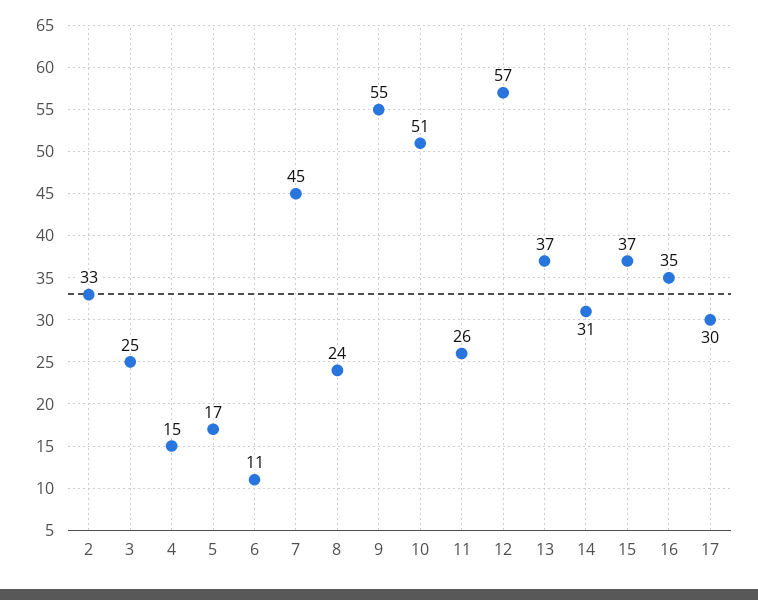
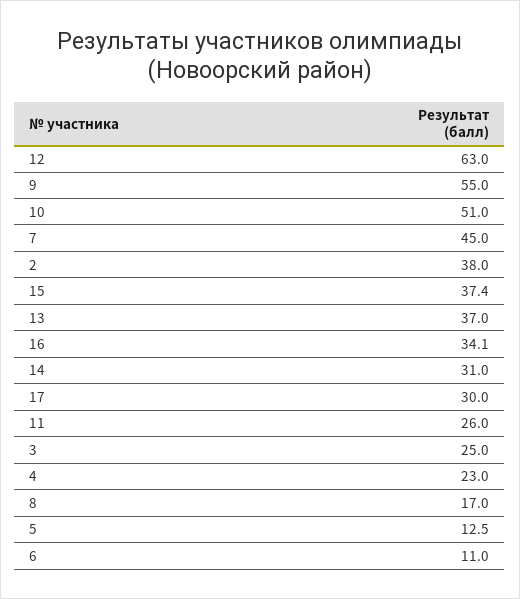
  {
-   "2": 33,
+   "2": 38,
    "3": 25,
-   "4": 15,
+   "4": 23,
-   "5": 17,
+   "5": 12.5,
    "6": 11,
    "7": 45,
-   "8": 24,
+   "8": 17,
    "9": 55,
    "10": 51,
    "11": 26,
-   "12": 57,
+   "12": 63,
    "13": 37,
    "14": 31,
-   "15": 37,
+   "15": 37.4,
-   "16": 35,
+   "16": 34.1,
    "17": 30
  }

